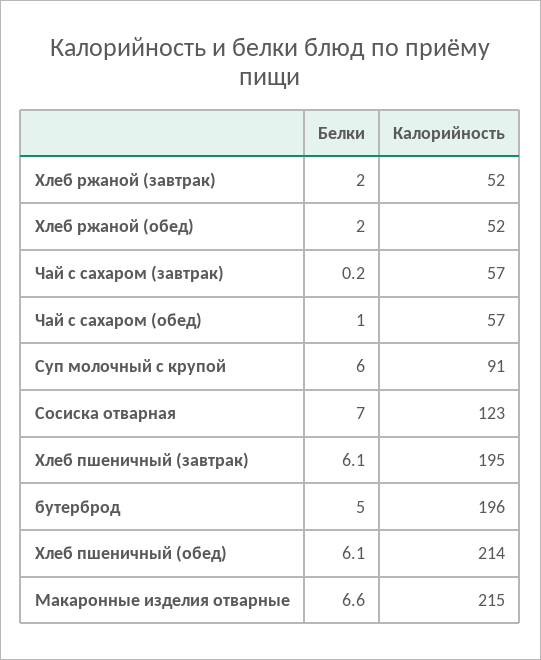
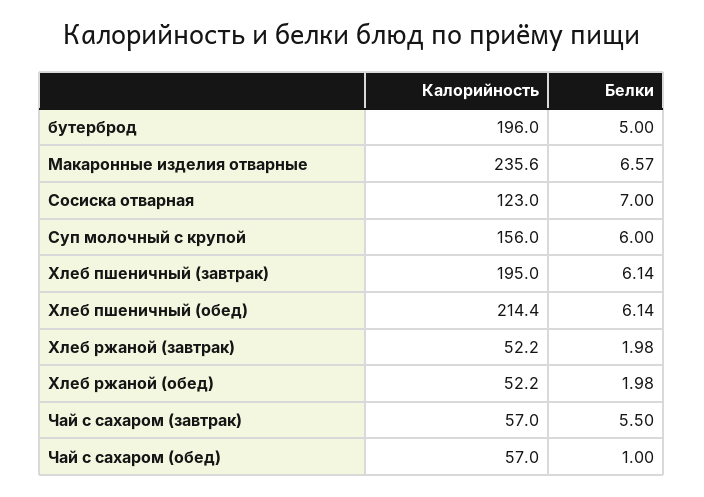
  {
    "Белки": {
      "Хлеб ржаной (завтрак)": 1.98,
      "Хлеб ржаной (обед)": 1.98,
-     "Чай с сахаром (завтрак)": 0.2,
+     "Чай с сахаром (завтрак)": 5.5,
      "Чай с сахаром (обед)": 1,
      "Суп молочный с крупой": 6,
      "Сосиска отварная": 7,
      "Хлеб пшеничный (завтрак)": 6.14,
      "бутерброд": 5,
      "Хлеб пшеничный (обед)": 6.14,
      "Макаронные изделия отварные": 6.57
    },
    "Калорийность": {
      "Хлеб ржаной (завтрак)": 52.2,
      "Хлеб ржаной (обед)": 52.2,
      "Чай с сахаром (завтрак)": 57,
      "Чай с сахаром (обед)": 57,
-     "Суп молочный с крупой": 91,
+     "Суп молочный с крупой": 156,
      "Сосиска отварная": 123,
      "Хлеб пшеничный (завтрак)": 195,
      "бутерброд": 196,
      "Хлеб пшеничный (обед)": 214.4,
-     "Макаронные изделия отварные": 215
+     "Макаронные изделия отварные": 235.6
    }
  }

